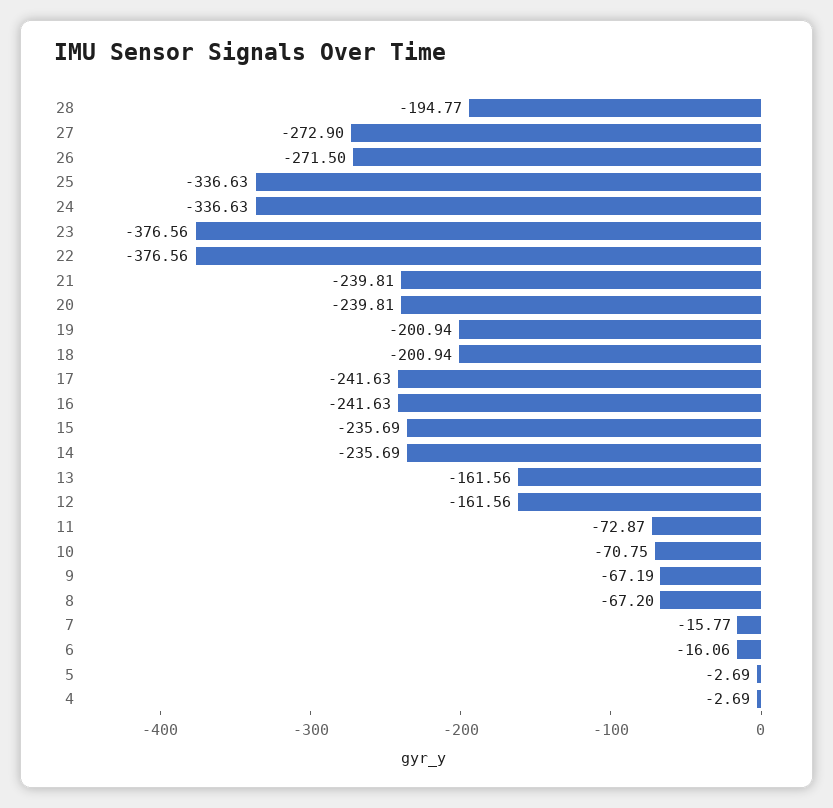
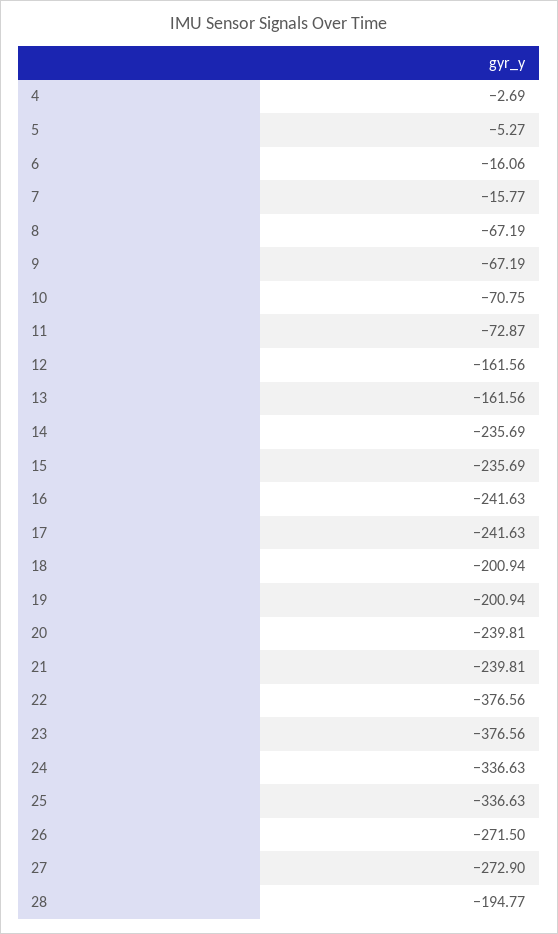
  {
    "28": -194.77,
    "27": -272.9,
    "26": -271.5,
    "25": -336.63,
    "24": -336.63,
    "23": -376.56,
    "22": -376.56,
    "21": -239.81,
    "20": -239.81,
    "19": -200.94,
    "18": -200.94,
    "17": -241.63,
    "16": -241.63,
    "15": -235.69,
    "14": -235.69,
    "13": -161.56,
    "12": -161.56,
    "11": -72.87,
    "10": -70.75,
    "9": -67.19,
-   "8": -67.2,
+   "8": -67.19,
    "7": -15.77,
    "6": -16.06,
-   "5": -2.69,
+   "5": -5.27,
    "4": -2.69
  }

